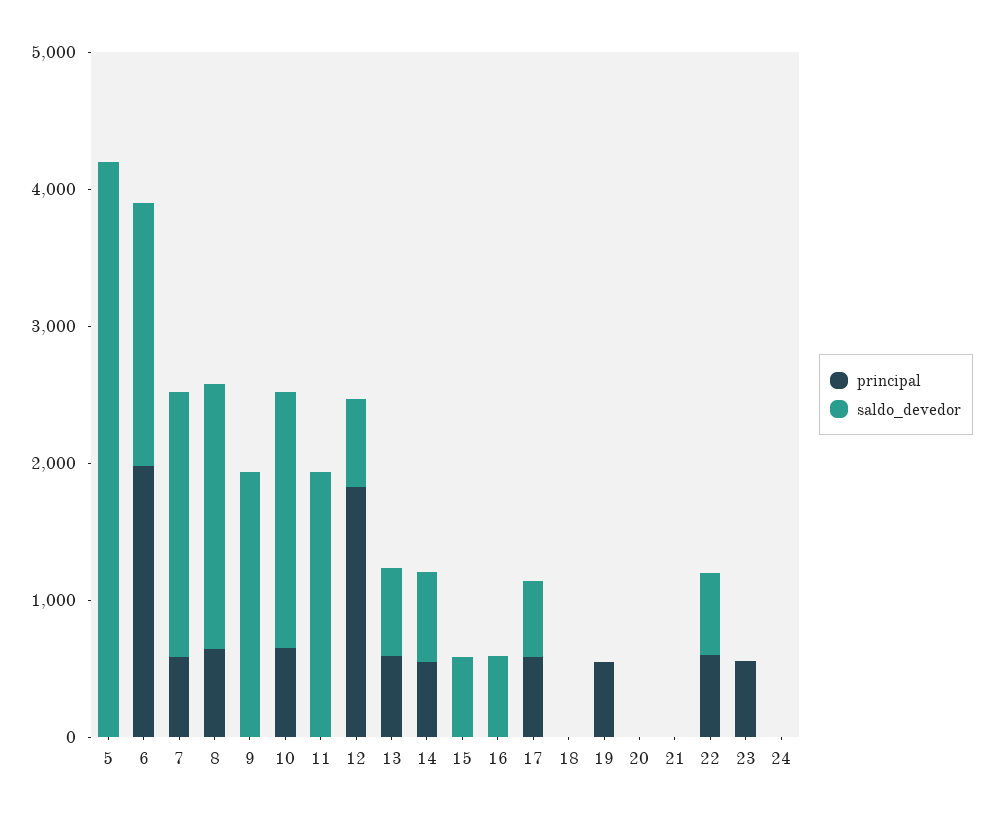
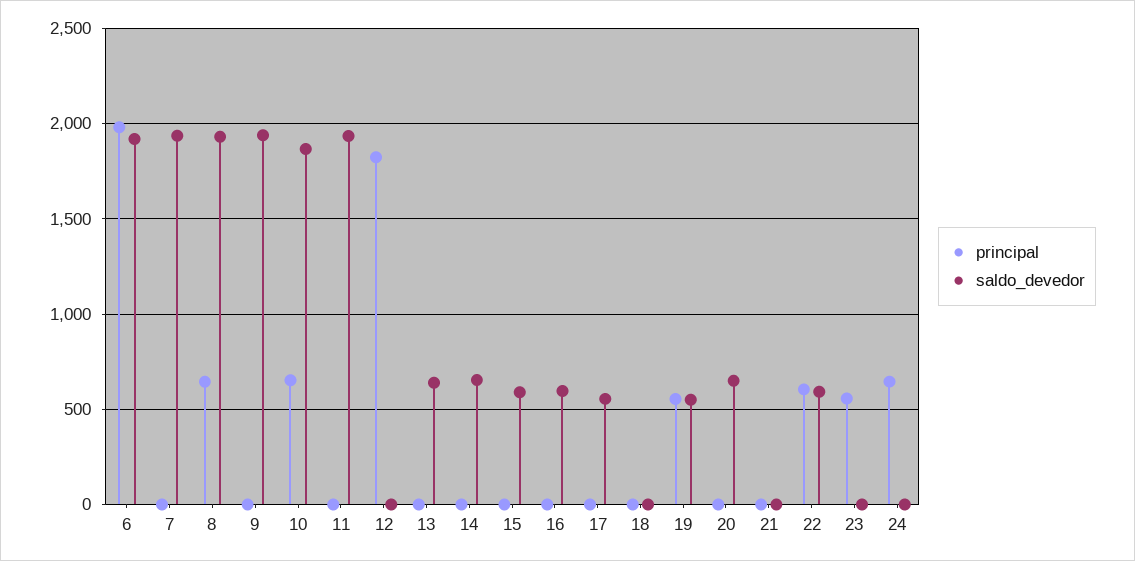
  {
    "principal": {
-     "5": 0,
      "6": 2000,
-     "7": 600,
+     "7": 0,
      "8": 650,
      "9": 0,
      "10": 650,
      "11": 0,
      "12": 1800,
-     "13": 600,
+     "13": 0,
-     "14": 600,
+     "14": 0,
      "15": 0,
      "16": 0,
-     "17": 600,
+     "17": 0,
      "18": 0,
      "19": 550,
      "20": 0,
      "21": 0,
      "22": 600,
      "23": 550,
-     "24": 0
+     "24": 650
    },
    "saldo_devedor": {
-     "5": 4200,
      "6": 1900,
      "7": 1950,
      "8": 1950,
      "9": 1950,
      "10": 1850,
      "11": 1950,
-     "12": 600,
+     "12": 0,
      "13": 650,
      "14": 650,
      "15": 600,
      "16": 600,
      "17": 550,
      "18": 0,
-     "19": 0,
+     "19": 550,
-     "20": 0,
+     "20": 650,
      "21": 0,
      "22": 600,
      "23": 0,
      "24": 0
    }
  }

